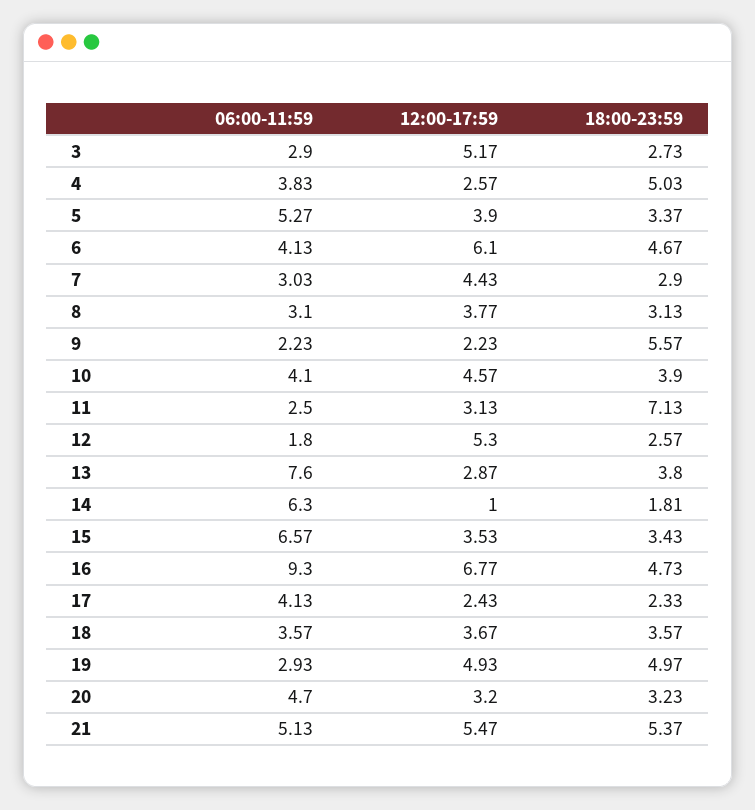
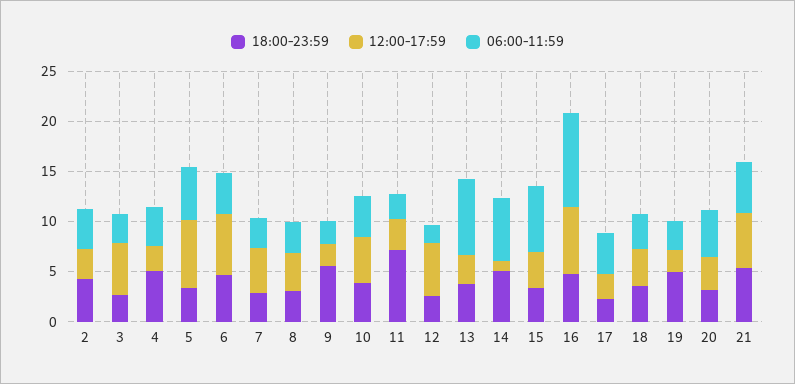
  {
    "06:00-11:59": {
      "3": 2.9,
      "4": 3.83,
      "5": 5.27,
      "6": 4.13,
      "7": 3.03,
      "8": 3.1,
      "9": 2.23,
      "10": 4.1,
      "11": 2.5,
      "12": 1.8,
      "13": 7.6,
      "14": 6.3,
      "15": 6.57,
      "16": 9.3,
      "17": 4.13,
      "18": 3.57,
      "19": 2.93,
      "20": 4.7,
-     "21": 5.13
+     "21": 5.13,
+     "2": 4
    },
    "12:00-17:59": {
      "3": 5.17,
      "4": 2.57,
-     "5": 3.9,
+     "5": 7,
      "6": 6.1,
      "7": 4.43,
      "8": 3.77,
      "9": 2.23,
      "10": 4.57,
      "11": 3.13,
      "12": 5.3,
      "13": 2.87,
      "14": 1,
      "15": 3.53,
      "16": 6.77,
      "17": 2.43,
      "18": 3.67,
-     "19": 4.93,
+     "19": 2,
      "20": 3.2,
-     "21": 5.47
+     "21": 5.47,
+     "2": 3
    },
    "18:00-23:59": {
      "3": 2.73,
      "4": 5.03,
      "5": 3.37,
      "6": 4.67,
      "7": 2.9,
      "8": 3.13,
      "9": 5.57,
      "10": 3.9,
      "11": 7.13,
      "12": 2.57,
      "13": 3.8,
-     "14": 1.81,
+     "14": 5,
      "15": 3.43,
      "16": 4.73,
      "17": 2.33,
      "18": 3.57,
      "19": 4.97,
      "20": 3.23,
-     "21": 5.37
+     "21": 5.37,
+     "2": 4
    }
  }

